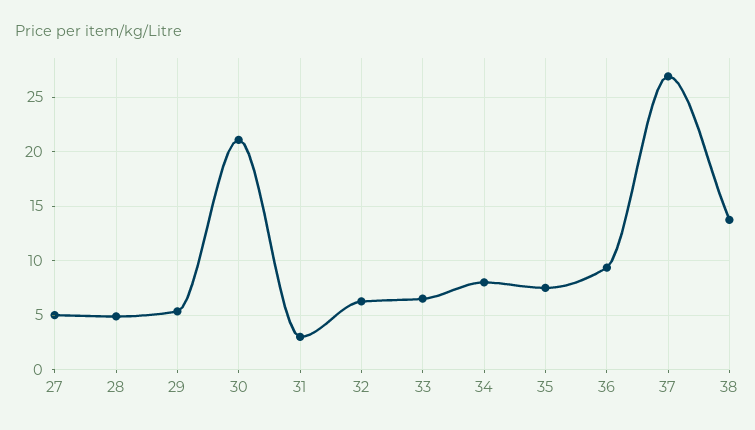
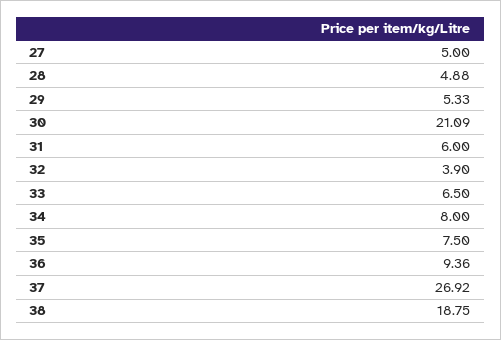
  {
    "27": 5,
    "28": 4.88,
    "29": 5.33,
    "30": 21.09,
-   "31": 3,
+   "31": 6,
-   "32": 6,
+   "32": 3.9,
    "33": 6.5,
    "34": 8,
    "35": 7.5,
    "36": 9.36,
    "37": 26.92,
-   "38": 14
+   "38": 18.75
  }

